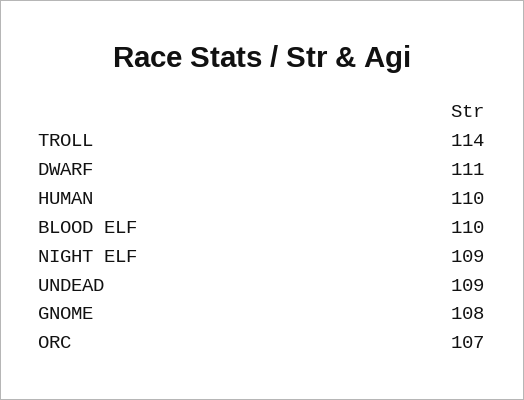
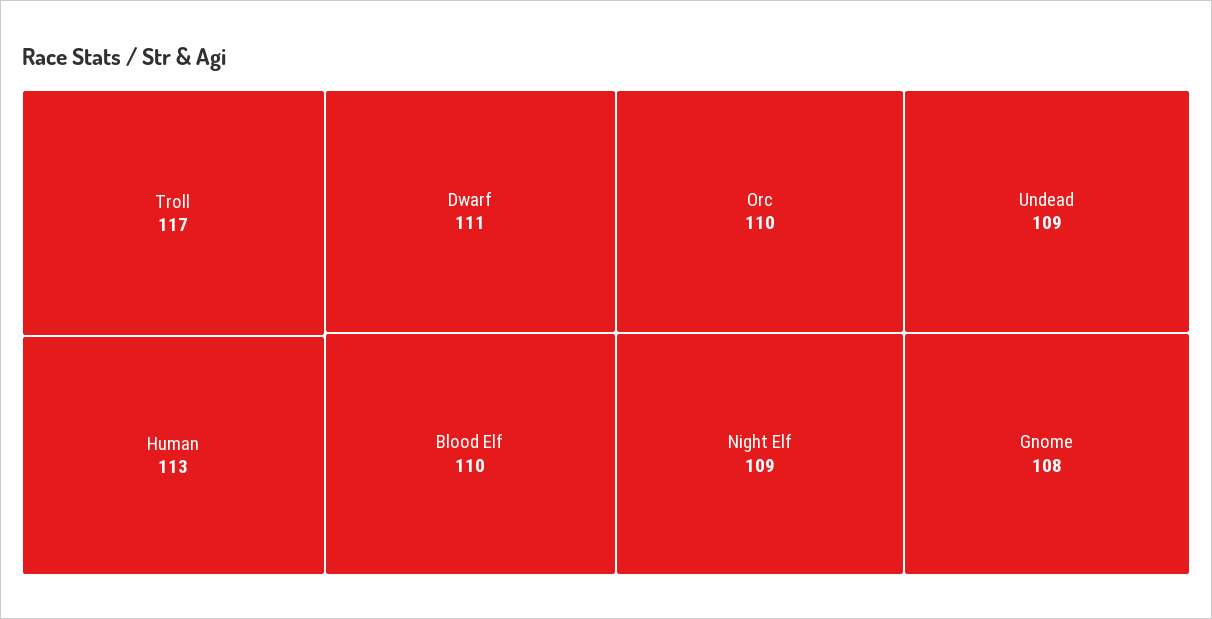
  {
-   "TROLL": 114,
+   "TROLL": 117,
    "DWARF": 111,
-   "HUMAN": 110,
+   "HUMAN": 113,
    "BLOOD ELF": 110,
    "NIGHT ELF": 109,
    "UNDEAD": 109,
    "GNOME": 108,
-   "ORC": 107
+   "ORC": 110
  }

